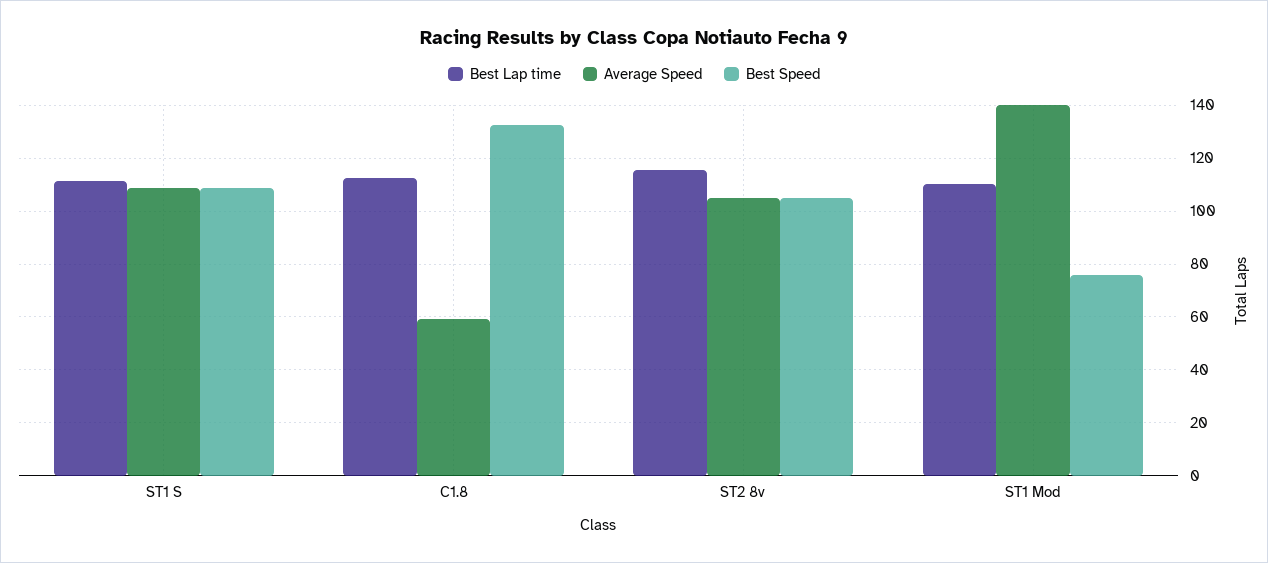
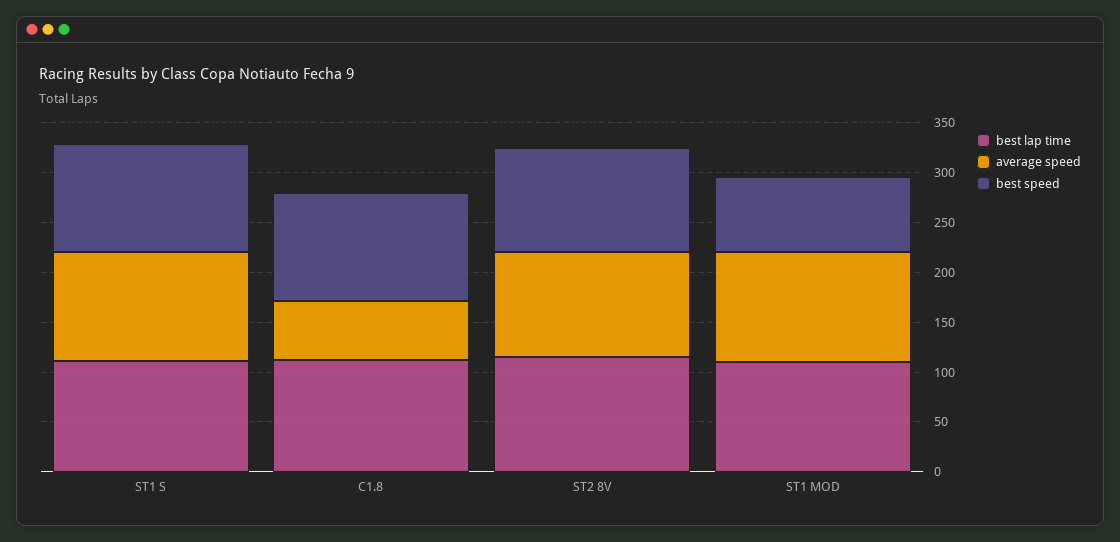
  {
    "Best Lap time": {
      "ST1 S": 112.5,
      "C1.8": 112.5,
      "ST2 8v": 115,
      "ST1 Mod": 110
    },
    "Average Speed": {
      "ST1 S": 107.5,
      "C1.8": 60,
      "ST2 8v": 105,
-     "ST1 Mod": 140
+     "ST1 Mod": 110
    },
    "Best Speed": {
      "ST1 S": 107.5,
-     "C1.8": 132.5,
+     "C1.8": 110,
      "ST2 8v": 105,
      "ST1 Mod": 75
    }
  }

